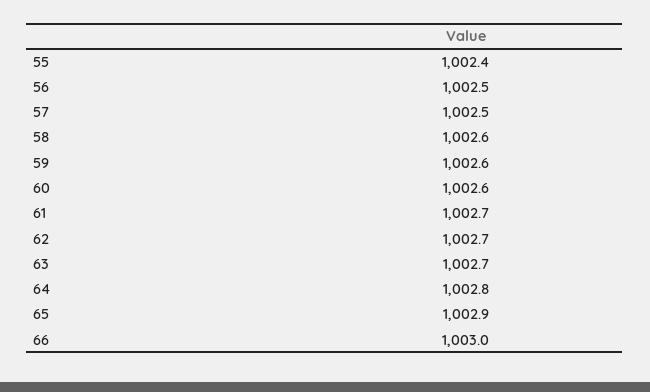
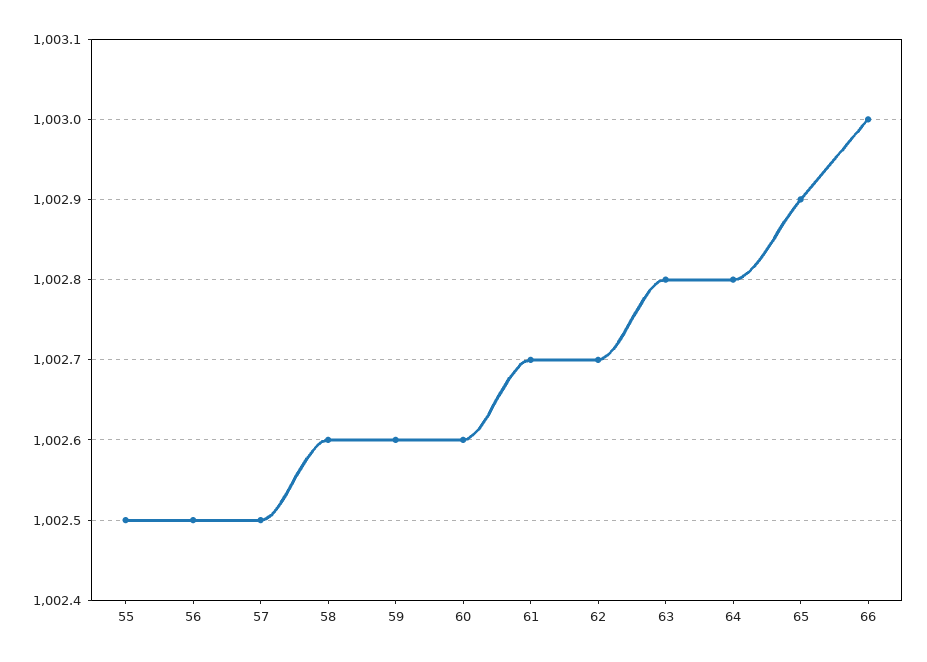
  {
-   "55": 1002.4,
+   "55": 1002.5,
    "56": 1002.5,
    "57": 1002.5,
    "58": 1002.6,
    "59": 1002.6,
    "60": 1002.6,
    "61": 1002.7,
    "62": 1002.7,
-   "63": 1002.7,
+   "63": 1002.8,
    "64": 1002.8,
    "65": 1002.9,
    "66": 1003
  }

